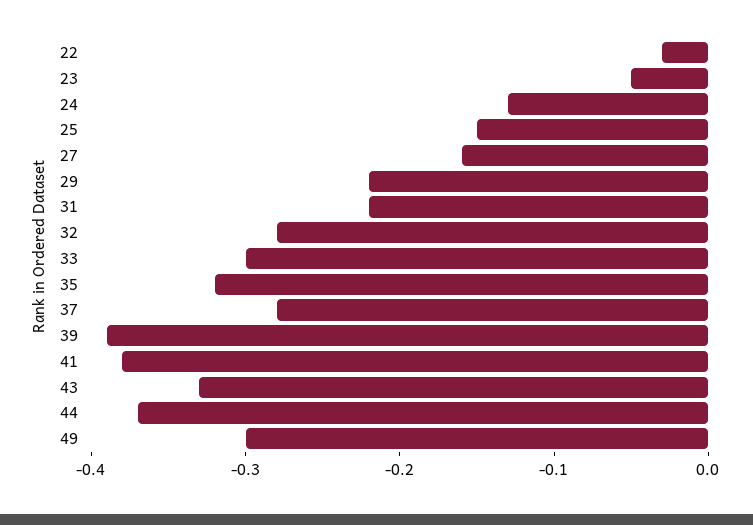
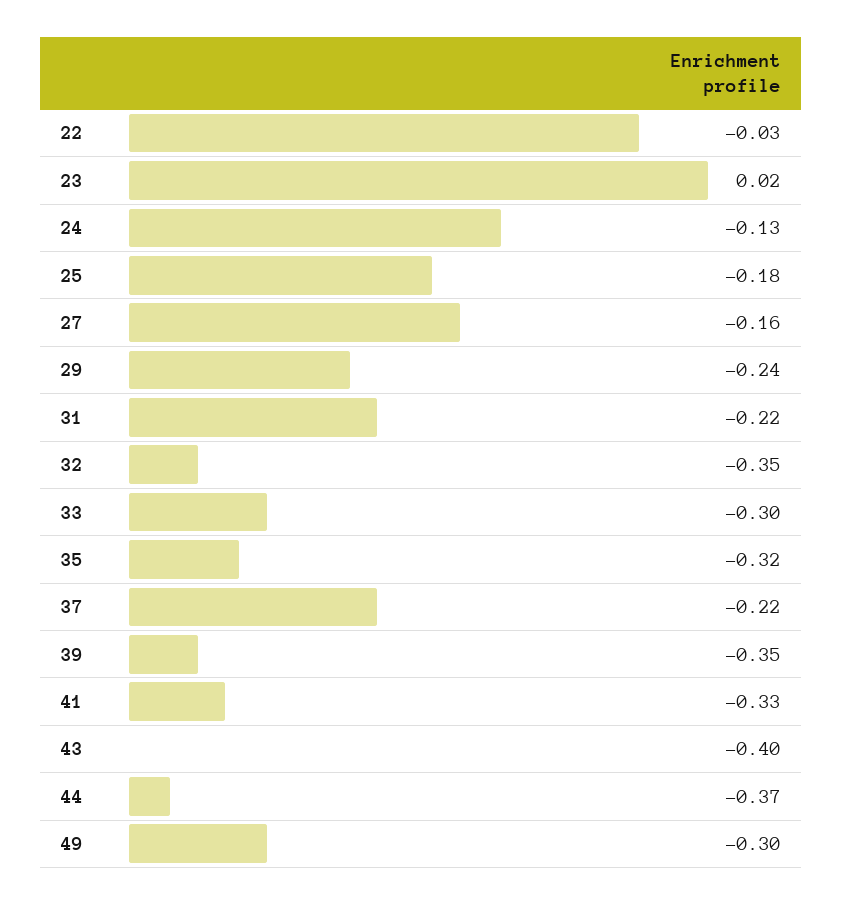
  {
    "22": -0.03,
-   "23": -0.05,
+   "23": 0.02,
    "24": -0.13,
-   "25": -0.15,
+   "25": -0.18,
    "27": -0.16,
-   "29": -0.22,
+   "29": -0.24,
    "31": -0.22,
-   "32": -0.28,
+   "32": -0.35,
    "33": -0.3,
    "35": -0.32,
-   "37": -0.28,
+   "37": -0.22,
-   "39": -0.39,
+   "39": -0.35,
-   "41": -0.38,
+   "41": -0.33,
-   "43": -0.33,
+   "43": -0.4,
    "44": -0.37,
    "49": -0.3
  }

